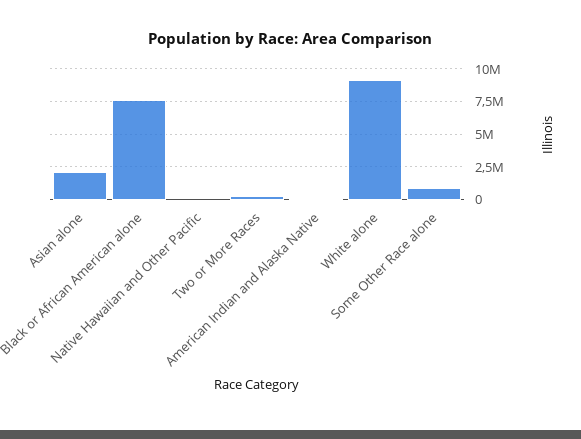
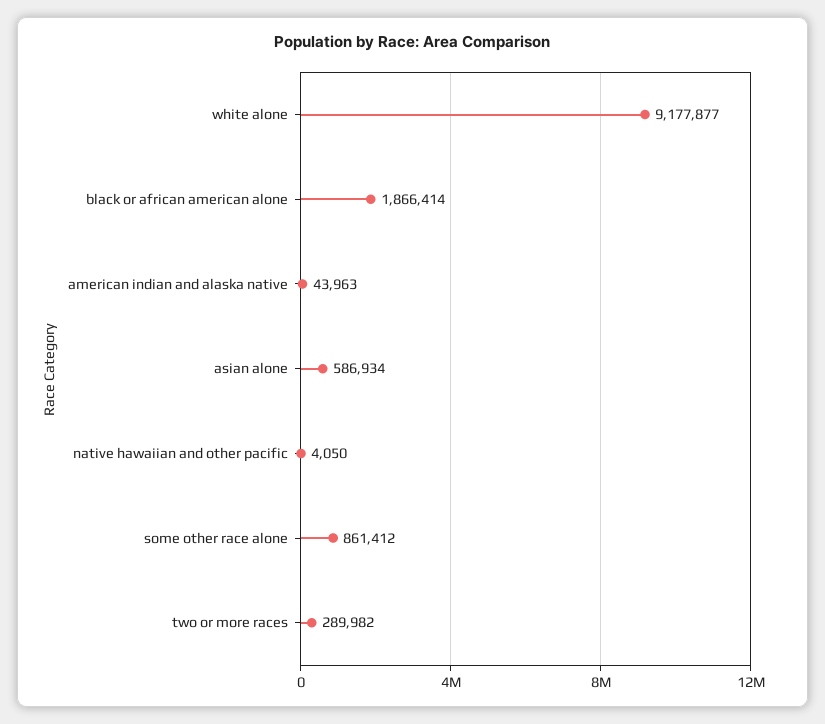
  {
-   "Asian alone": 2000000,
+   "Asian alone": 586934,
-   "Black or African American alone": 7500000,
+   "Black or African American alone": 1866414,
    "Native Hawaiian and Other Pacific": 4050,
    "Two or More Races": 289982,
    "American Indian and Alaska Native": 43963,
    "White alone": 9177877,
    "Some Other Race alone": 861412
  }

